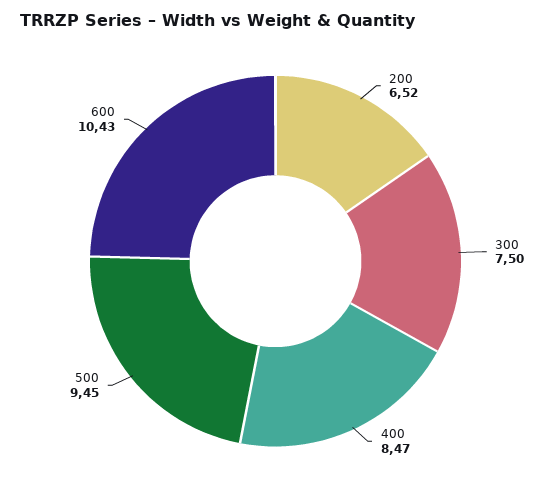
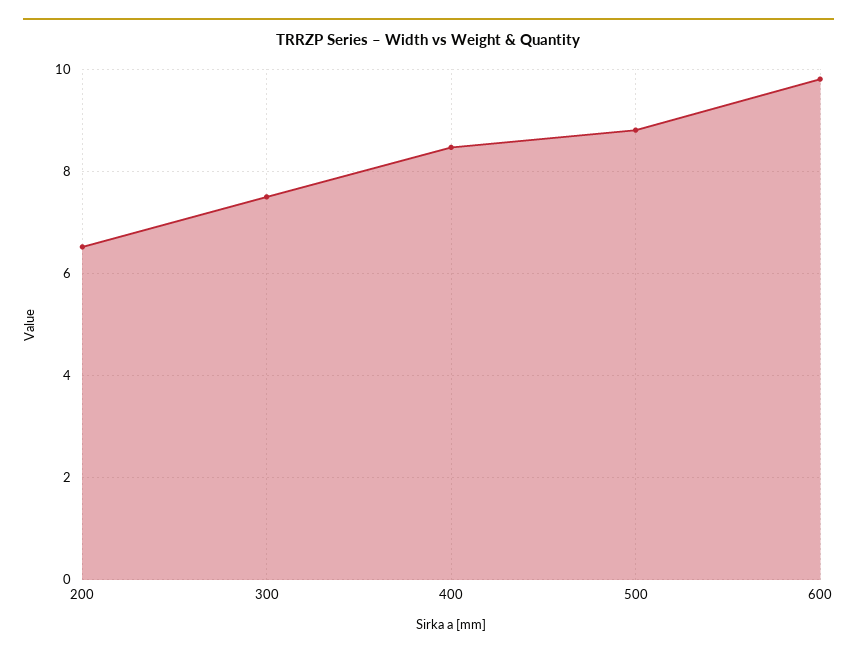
  {
    "200": 6.52,
    "300": 7.5,
    "400": 8.47,
-   "500": 9.45,
+   "500": 8.8,
-   "600": 10.43
+   "600": 9.8
  }

